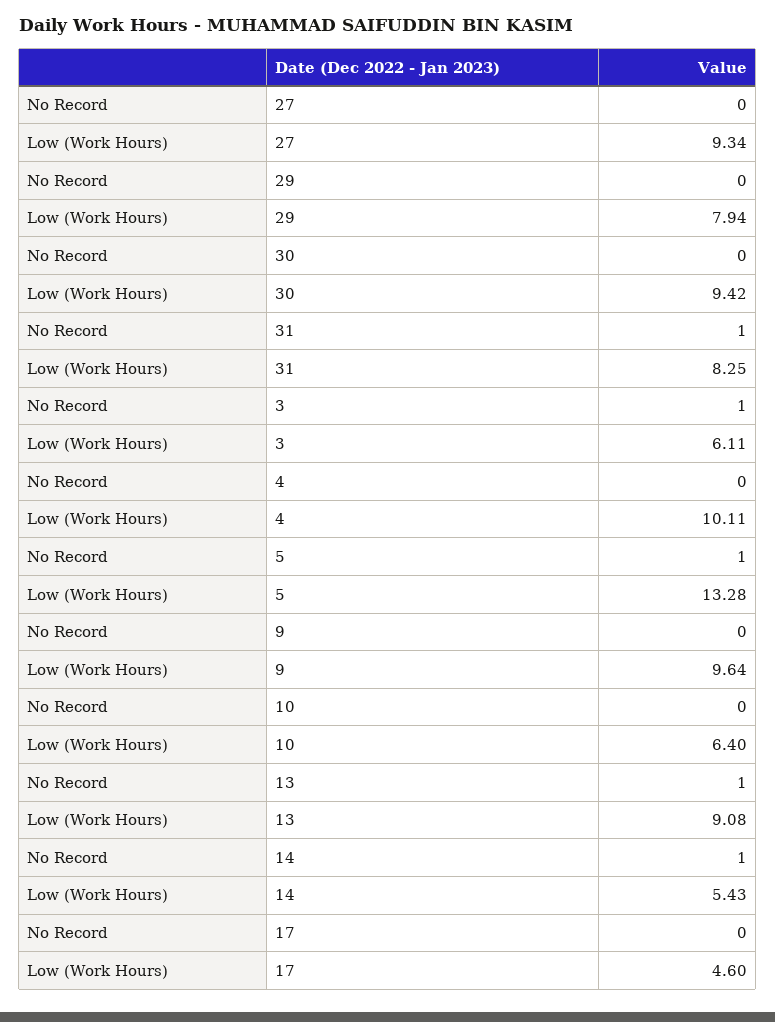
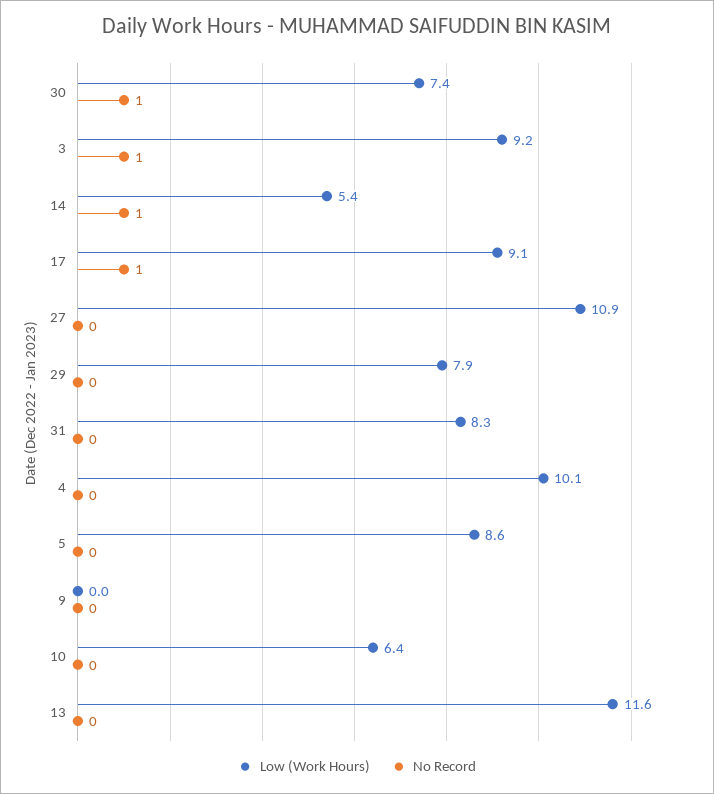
  {
    "No Record": {
      "27": 0,
      "29": 0,
-     "30": 0,
+     "30": 1,
-     "31": 1,
+     "31": 0,
      "3": 1,
      "4": 0,
-     "5": 1,
+     "5": 0,
      "9": 0,
      "10": 0,
-     "13": 1,
+     "13": 0,
      "14": 1,
-     "17": 0
+     "17": 1
    },
    "Low (Work Hours)": {
-     "27": 9.34,
+     "27": 10.9,
      "29": 7.94,
-     "30": 9.42,
+     "30": 7.4,
      "31": 8.25,
-     "3": 6.11,
+     "3": 9.2,
      "4": 10.11,
-     "5": 13.28,
+     "5": 8.6,
-     "9": 9.64,
+     "9": 0,
      "10": 6.4,
-     "13": 9.08,
+     "13": 11.6,
      "14": 5.43,
-     "17": 4.6
+     "17": 9.1
    }
  }

